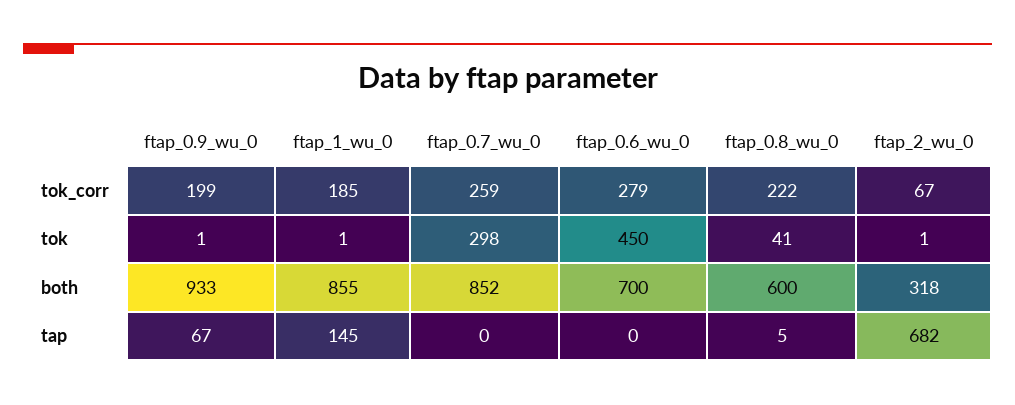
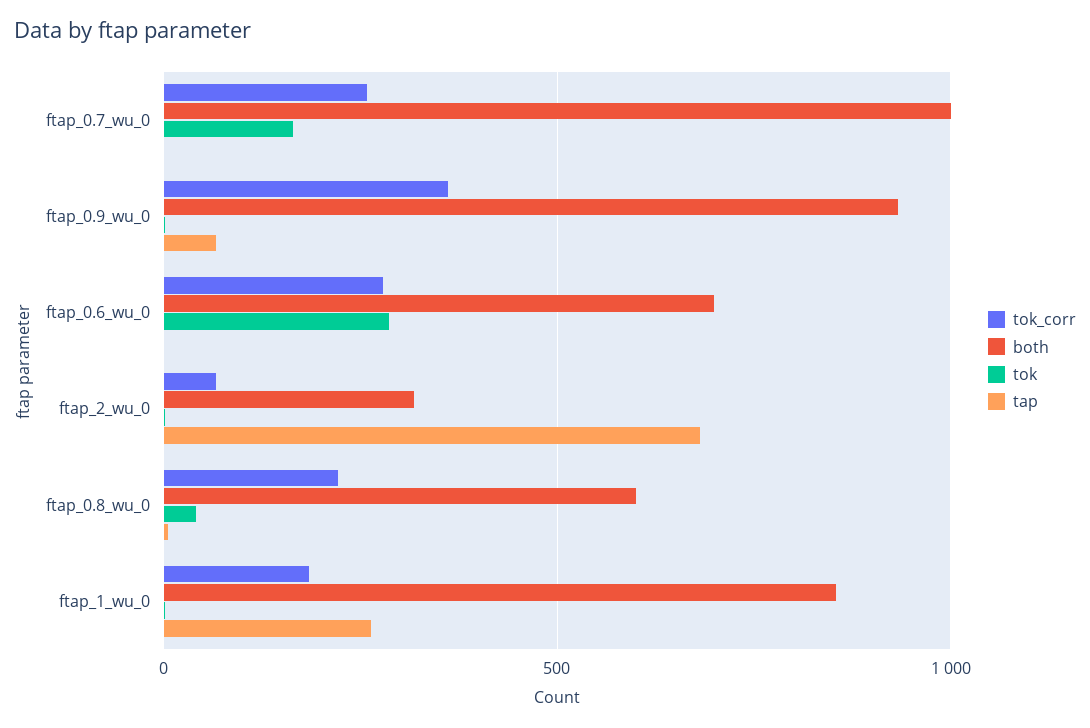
  {
    "tok_corr": {
-     "ftap_0.9_wu_0": 199,
+     "ftap_0.9_wu_0": 350,
      "ftap_1_wu_0": 185,
      "ftap_0.7_wu_0": 259,
      "ftap_0.6_wu_0": 279,
      "ftap_0.8_wu_0": 222,
      "ftap_2_wu_0": 67
    },
    "tok": {
      "ftap_0.9_wu_0": 1,
      "ftap_1_wu_0": 1,
-     "ftap_0.7_wu_0": 298,
+     "ftap_0.7_wu_0": 150,
-     "ftap_0.6_wu_0": 450,
+     "ftap_0.6_wu_0": 300,
      "ftap_0.8_wu_0": 41,
      "ftap_2_wu_0": 1
    },
    "both": {
      "ftap_0.9_wu_0": 933,
      "ftap_1_wu_0": 855,
-     "ftap_0.7_wu_0": 852,
+     "ftap_0.7_wu_0": 1000,
      "ftap_0.6_wu_0": 700,
      "ftap_0.8_wu_0": 600,
      "ftap_2_wu_0": 318
    },
    "tap": {
      "ftap_0.9_wu_0": 67,
-     "ftap_1_wu_0": 145,
+     "ftap_1_wu_0": 250,
      "ftap_0.7_wu_0": 0,
      "ftap_0.6_wu_0": 0,
      "ftap_0.8_wu_0": 5,
      "ftap_2_wu_0": 682
    }
  }

